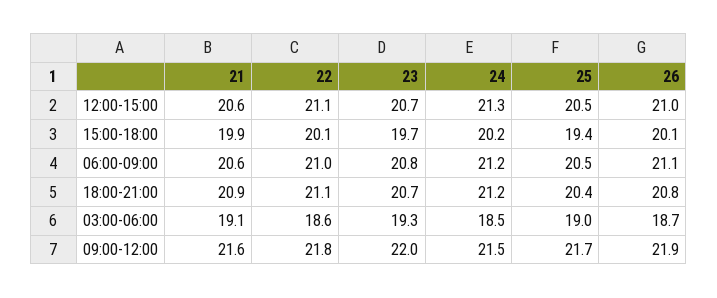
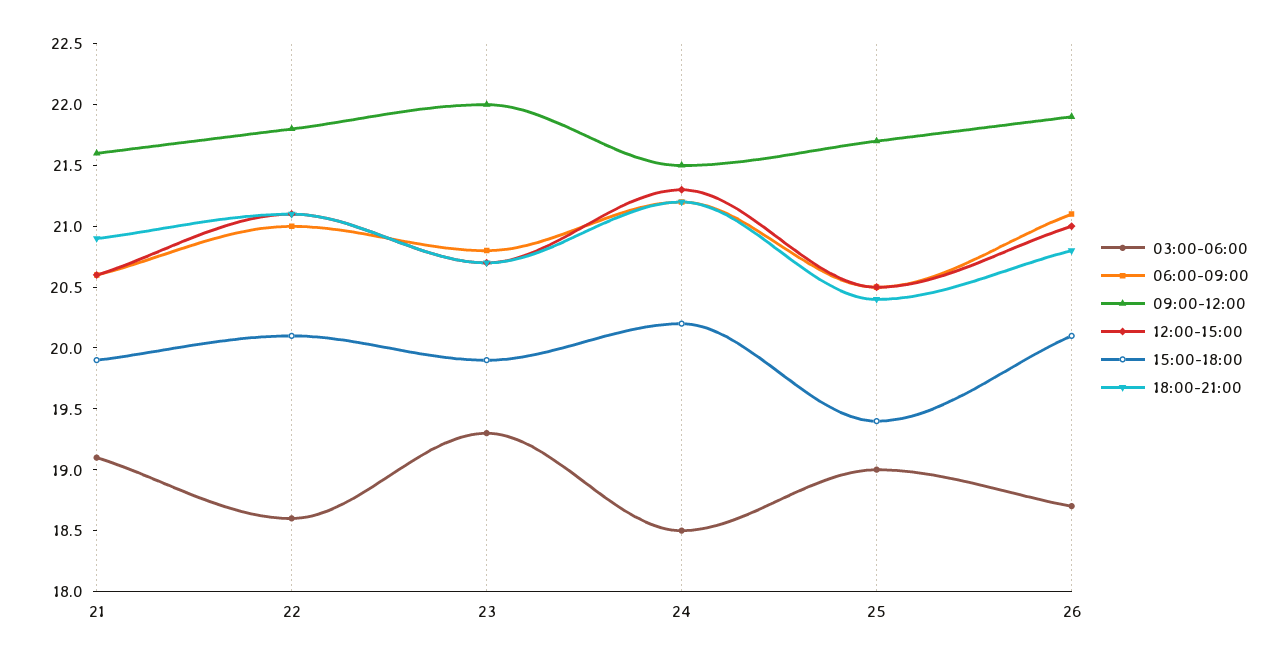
  {
    "12:00-15:00": {
      "21": 20.6,
      "22": 21.1,
      "23": 20.7,
      "24": 21.3,
      "25": 20.5,
      "26": 21
    },
    "15:00-18:00": {
      "21": 19.9,
      "22": 20.1,
-     "23": 19.7,
+     "23": 19.9,
      "24": 20.2,
      "25": 19.4,
      "26": 20.1
    },
    "06:00-09:00": {
      "21": 20.6,
      "22": 21,
      "23": 20.8,
      "24": 21.2,
      "25": 20.5,
      "26": 21.1
    },
    "18:00-21:00": {
      "21": 20.9,
      "22": 21.1,
      "23": 20.7,
      "24": 21.2,
      "25": 20.4,
      "26": 20.8
    },
    "03:00-06:00": {
      "21": 19.1,
      "22": 18.6,
      "23": 19.3,
      "24": 18.5,
      "25": 19,
      "26": 18.7
    },
    "09:00-12:00": {
      "21": 21.6,
      "22": 21.8,
      "23": 22,
      "24": 21.5,
      "25": 21.7,
      "26": 21.9
    }
  }

